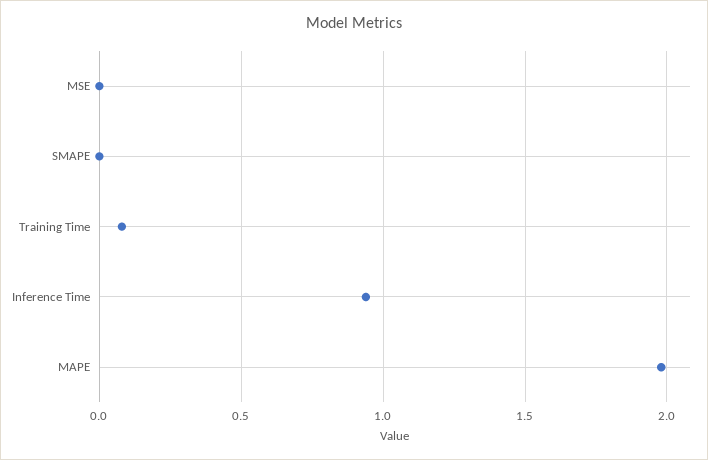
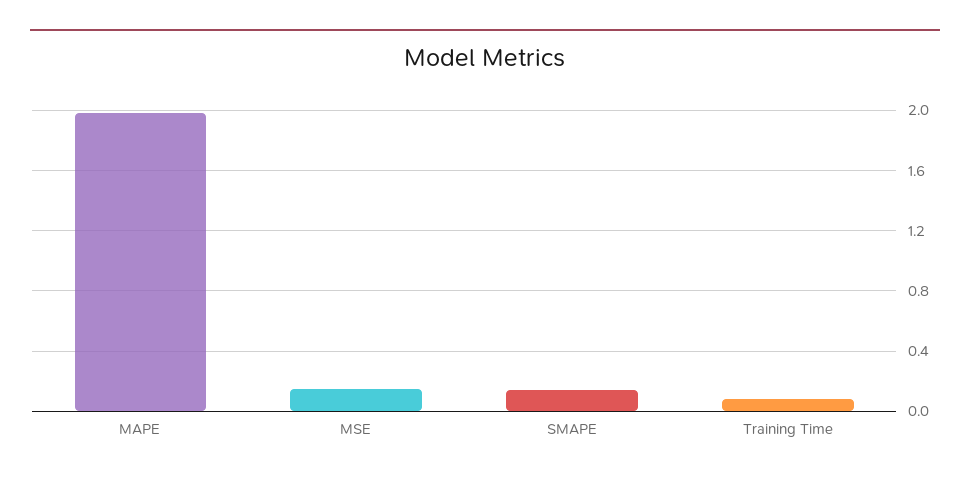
  {
-   "MSE": 0,
+   "MSE": 0.15,
-   "SMAPE": 0,
+   "SMAPE": 0.15,
    "Training Time": 0.1,
-   "Inference Time": 0.95,
    "MAPE": 2
  }

